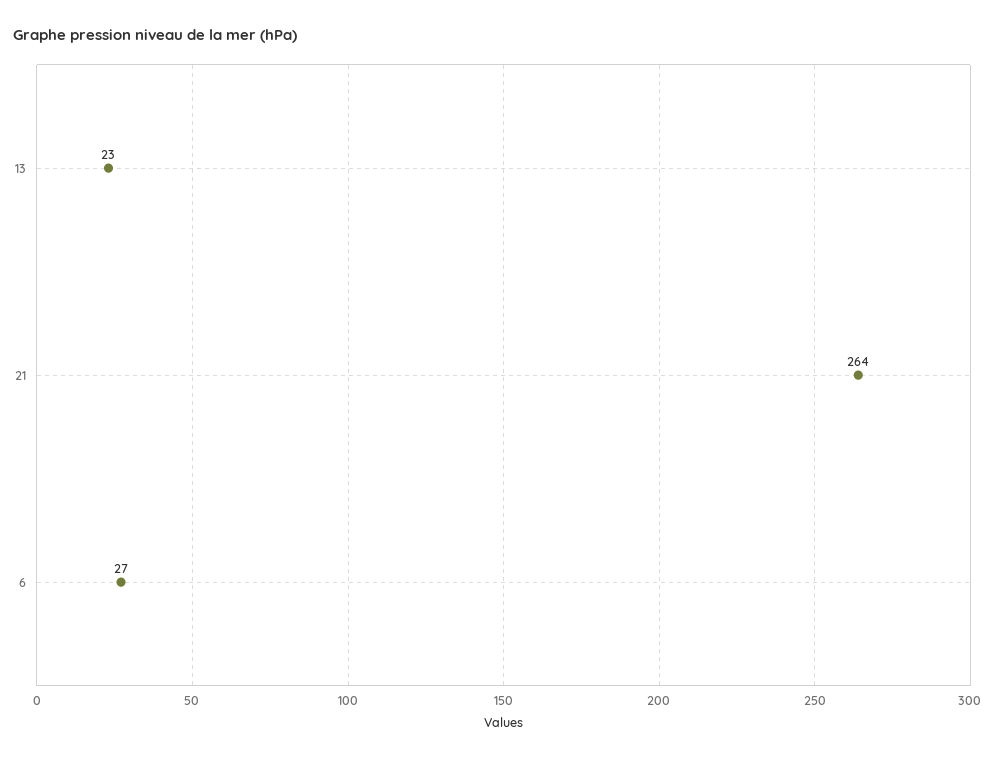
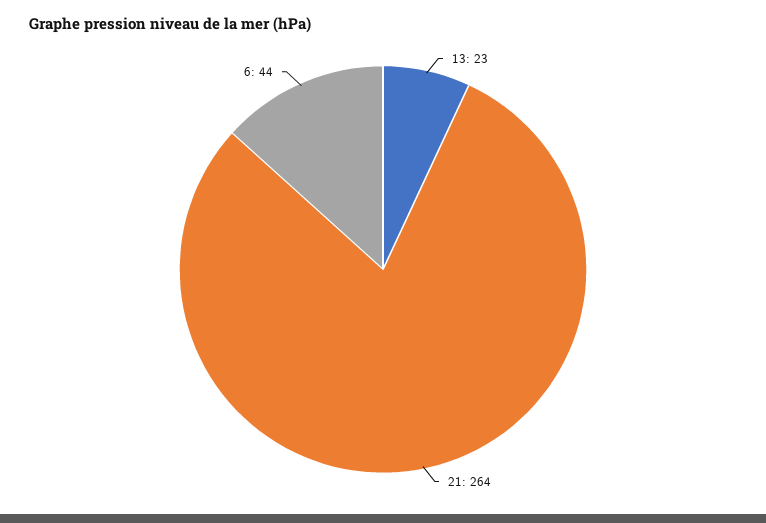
  {
    "13": 23,
    "21": 264,
-   "6": 27
+   "6": 44
  }

